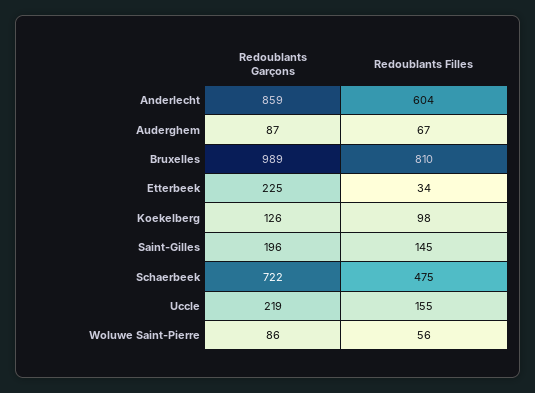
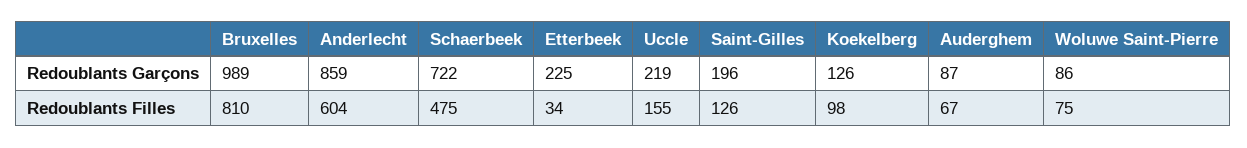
  {
    "Redoublants Garçons": {
      "Anderlecht": 859,
      "Auderghem": 87,
      "Bruxelles": 989,
      "Etterbeek": 225,
      "Koekelberg": 126,
      "Saint-Gilles": 196,
      "Schaerbeek": 722,
      "Uccle": 219,
      "Woluwe Saint-Pierre": 86
    },
    "Redoublants Filles": {
      "Anderlecht": 604,
      "Auderghem": 67,
      "Bruxelles": 810,
      "Etterbeek": 34,
      "Koekelberg": 98,
-     "Saint-Gilles": 145,
+     "Saint-Gilles": 126,
      "Schaerbeek": 475,
      "Uccle": 155,
-     "Woluwe Saint-Pierre": 56
+     "Woluwe Saint-Pierre": 75
    }
  }

